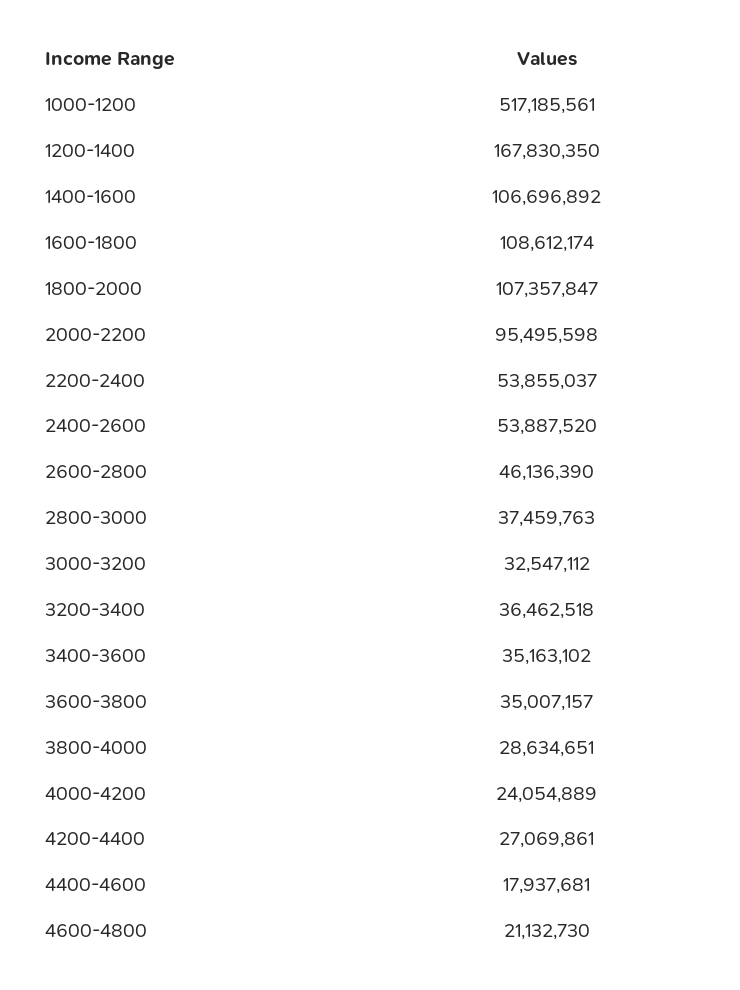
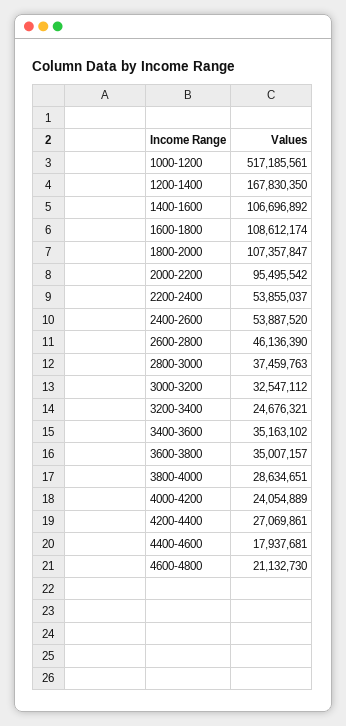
  {
    "1000-1200": 517185561,
    "1200-1400": 167830350,
    "1400-1600": 106696892,
    "1600-1800": 108612174,
    "1800-2000": 107357847,
-   "2000-2200": 95495598,
+   "2000-2200": 95495542,
    "2200-2400": 53855037,
    "2400-2600": 53887520,
    "2600-2800": 46136390,
    "2800-3000": 37459763,
    "3000-3200": 32547112,
-   "3200-3400": 36462518,
+   "3200-3400": 24676321,
    "3400-3600": 35163102,
    "3600-3800": 35007157,
    "3800-4000": 28634651,
    "4000-4200": 24054889,
    "4200-4400": 27069861,
    "4400-4600": 17937681,
    "4600-4800": 21132730
  }

